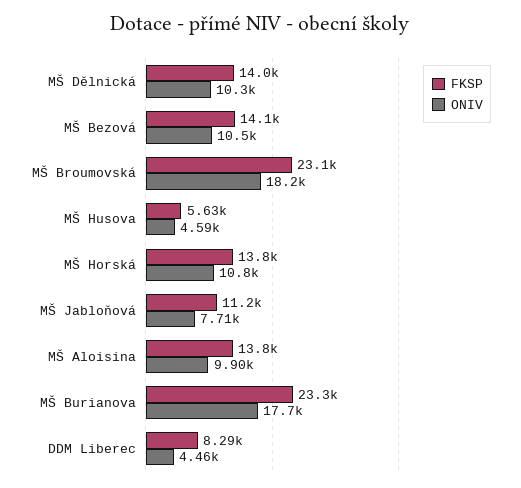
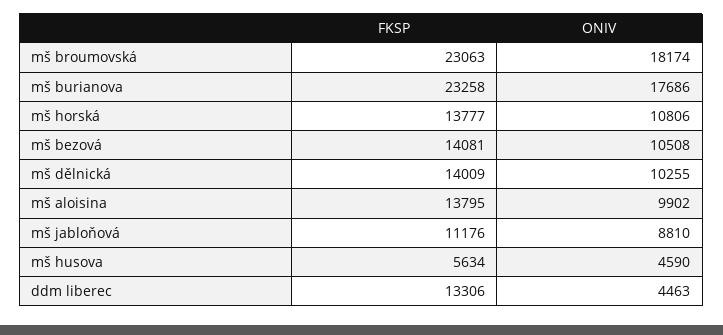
  {
    "FKSP": {
      "MŠ Dělnická": 14009,
      "MŠ Bezová": 14081,
      "MŠ Broumovská": 23063,
      "MŠ Husova": 5634,
      "MŠ Horská": 13777,
      "MŠ Jabloňová": 11176,
      "MŠ Aloisina": 13795,
      "MŠ Burianova": 23258,
-     "DDM Liberec": 8290
+     "DDM Liberec": 13306
    },
    "ONIV": {
      "MŠ Dělnická": 10255,
      "MŠ Bezová": 10508,
      "MŠ Broumovská": 18174,
      "MŠ Husova": 4590,
      "MŠ Horská": 10806,
-     "MŠ Jabloňová": 7710,
+     "MŠ Jabloňová": 8810,
      "MŠ Aloisina": 9902,
      "MŠ Burianova": 17686,
      "DDM Liberec": 4463
    }
  }

